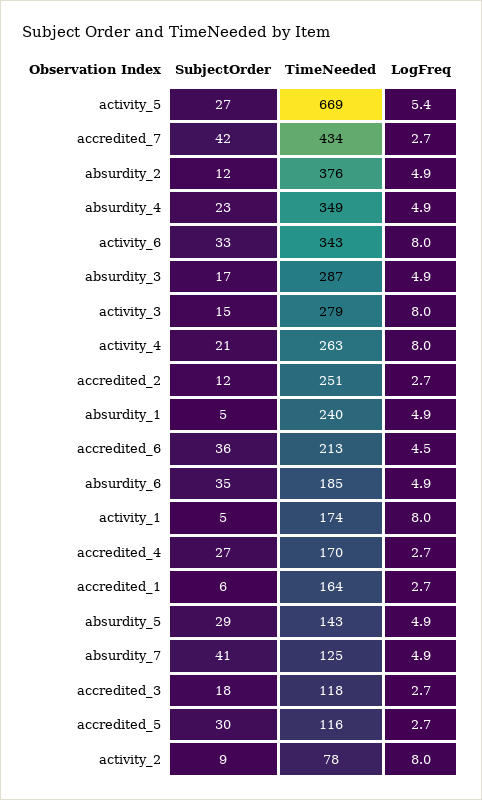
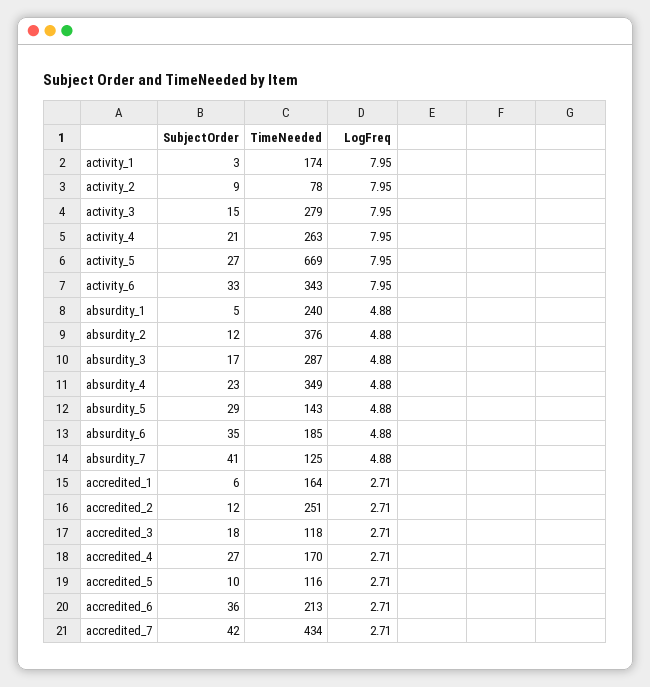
  {
    "SubjectOrder": {
      "activity_5": 27,
      "accredited_7": 42,
      "absurdity_2": 12,
      "absurdity_4": 23,
      "activity_6": 33,
      "absurdity_3": 17,
      "activity_3": 15,
      "activity_4": 21,
      "accredited_2": 12,
      "absurdity_1": 5,
      "accredited_6": 36,
      "absurdity_6": 35,
-     "activity_1": 5,
+     "activity_1": 3,
      "accredited_4": 27,
      "accredited_1": 6,
      "absurdity_5": 29,
      "absurdity_7": 41,
      "accredited_3": 18,
-     "accredited_5": 30,
+     "accredited_5": 10,
      "activity_2": 9
    },
    "TimeNeeded": {
      "activity_5": 669,
      "accredited_7": 434,
      "absurdity_2": 376,
      "absurdity_4": 349,
      "activity_6": 343,
      "absurdity_3": 287,
      "activity_3": 279,
      "activity_4": 263,
      "accredited_2": 251,
      "absurdity_1": 240,
      "accredited_6": 213,
      "absurdity_6": 185,
      "activity_1": 174,
      "accredited_4": 170,
      "accredited_1": 164,
      "absurdity_5": 143,
      "absurdity_7": 125,
      "accredited_3": 118,
      "accredited_5": 116,
      "activity_2": 78
    },
    "LogFreq": {
-     "activity_5": 5.4,
+     "activity_5": 7.95,
      "accredited_7": 2.71,
      "absurdity_2": 4.88,
      "absurdity_4": 4.88,
      "activity_6": 7.95,
      "absurdity_3": 4.88,
      "activity_3": 7.95,
      "activity_4": 7.95,
      "accredited_2": 2.71,
      "absurdity_1": 4.88,
-     "accredited_6": 4.5,
+     "accredited_6": 2.71,
      "absurdity_6": 4.88,
      "activity_1": 7.95,
      "accredited_4": 2.71,
      "accredited_1": 2.71,
      "absurdity_5": 4.88,
      "absurdity_7": 4.88,
      "accredited_3": 2.71,
      "accredited_5": 2.71,
      "activity_2": 7.95
    }
  }

